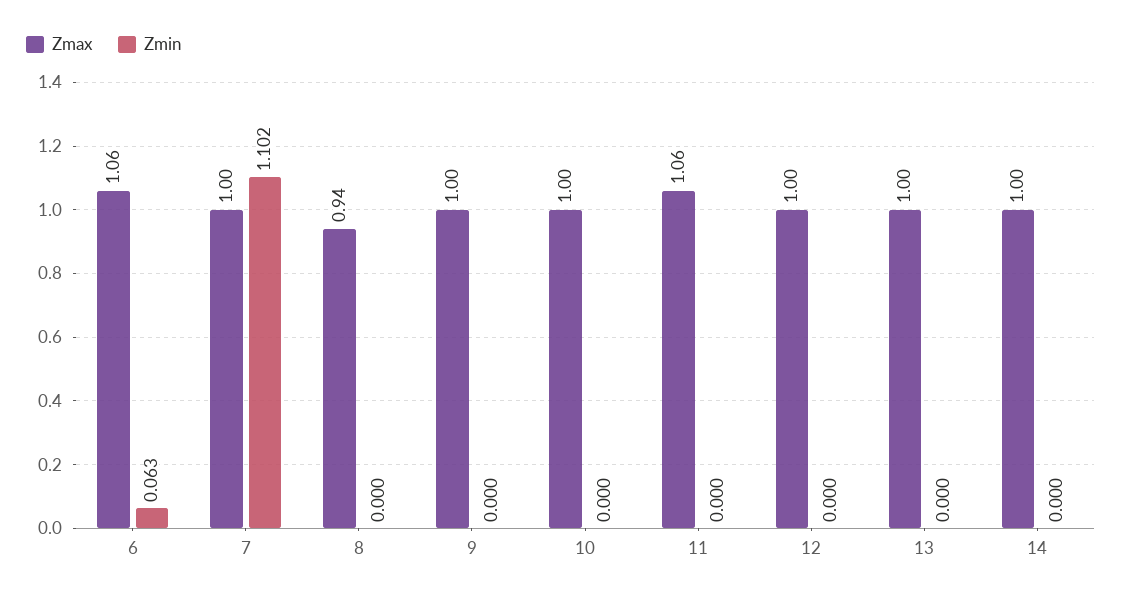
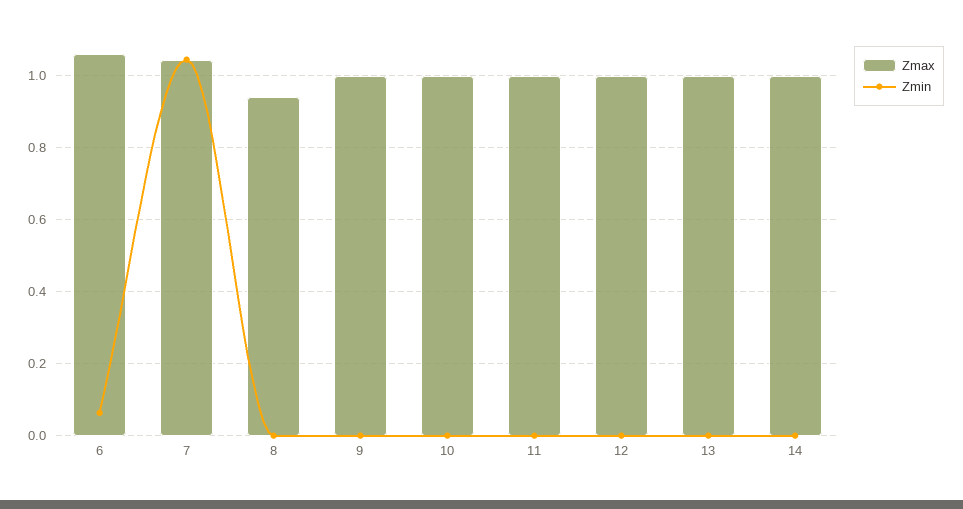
  {
    "Zmax": {
      "6": 1.06,
-     "7": 1,
+     "7": 1.04,
      "8": 0.94,
      "9": 1,
      "10": 1,
-     "11": 1.06,
+     "11": 1,
      "12": 1,
      "13": 1,
      "14": 1
    },
    "Zmin": {
      "6": 0.063,
-     "7": 1.102,
+     "7": 1.04,
      "8": 0,
      "9": 0,
      "10": 0,
      "11": 0,
      "12": 0,
      "13": 0,
      "14": 0
    }
  }

